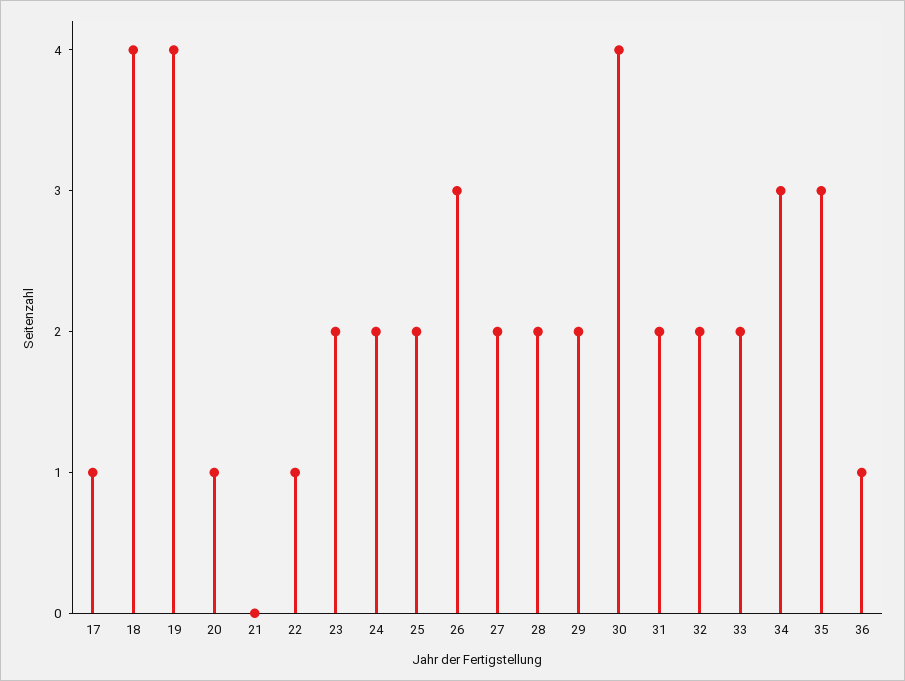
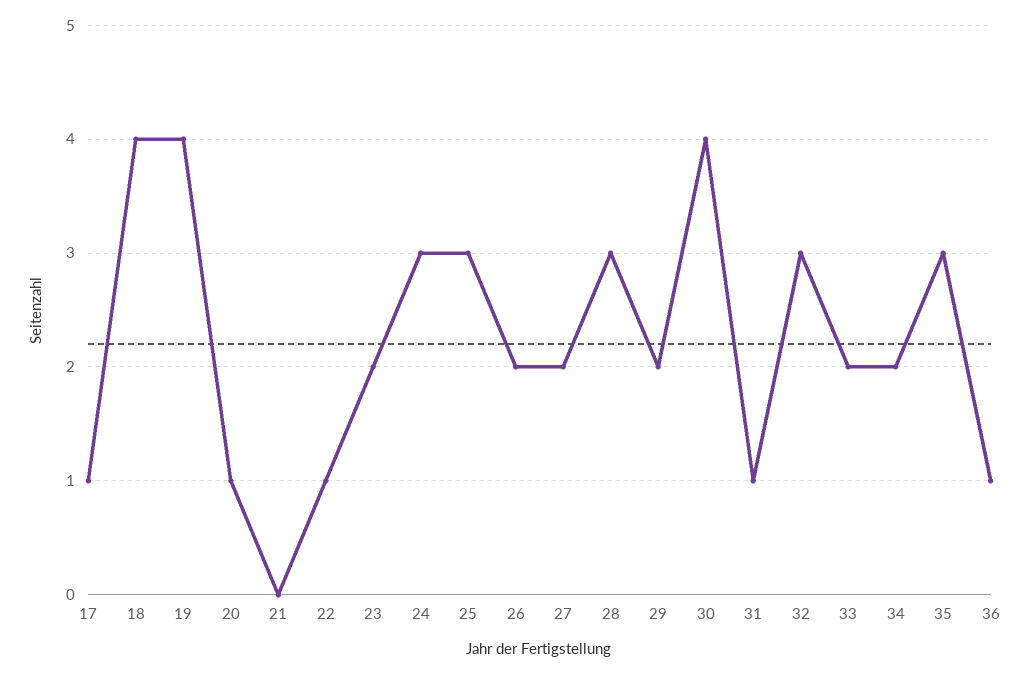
  {
    "17": 1,
    "18": 4,
    "19": 4,
    "20": 1,
    "21": 0,
    "22": 1,
    "23": 2,
-   "24": 2,
+   "24": 3,
-   "25": 2,
+   "25": 3,
-   "26": 3,
+   "26": 2,
    "27": 2,
-   "28": 2,
+   "28": 3,
    "29": 2,
    "30": 4,
-   "31": 2,
+   "31": 1,
-   "32": 2,
+   "32": 3,
    "33": 2,
-   "34": 3,
+   "34": 2,
    "35": 3,
    "36": 1
  }

